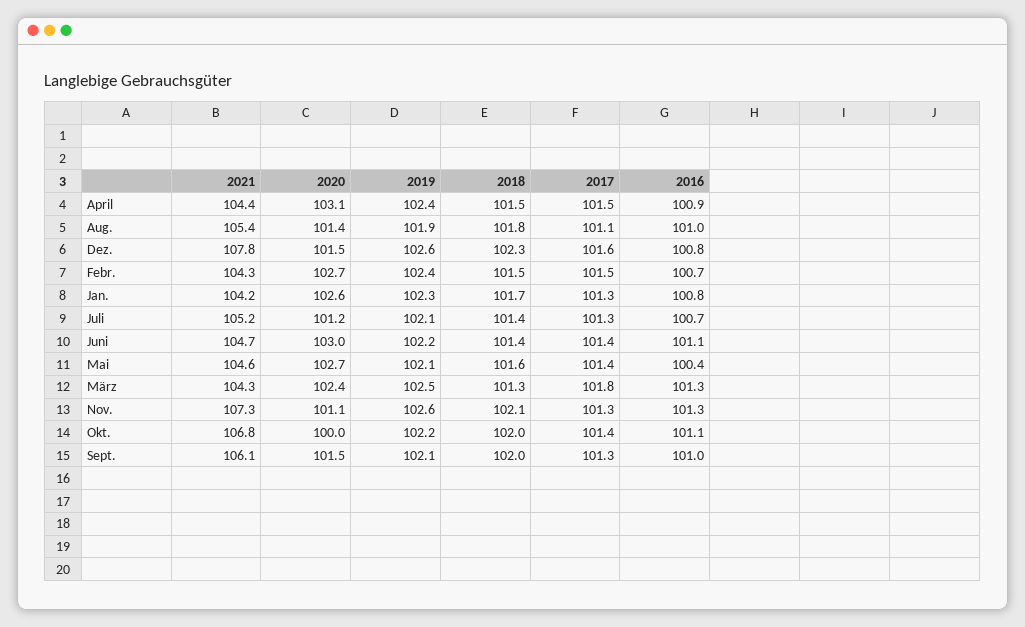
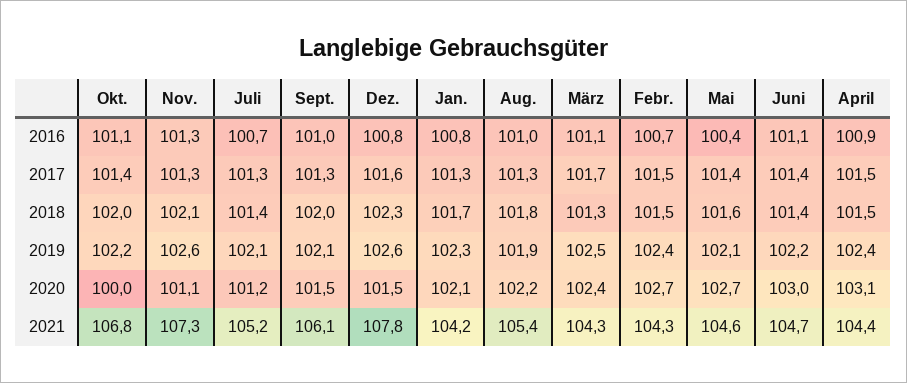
  {
    "2021": {
      "April": 104.4,
      "Aug.": 105.4,
      "Dez.": 107.8,
      "Febr.": 104.3,
      "Jan.": 104.2,
      "Juli": 105.2,
      "Juni": 104.7,
      "Mai": 104.6,
      "März": 104.3,
      "Nov.": 107.3,
      "Okt.": 106.8,
      "Sept.": 106.1
    },
    "2020": {
      "April": 103.1,
-     "Aug.": 101.4,
+     "Aug.": 102.2,
      "Dez.": 101.5,
      "Febr.": 102.7,
-     "Jan.": 102.6,
+     "Jan.": 102.1,
      "Juli": 101.2,
      "Juni": 103,
      "Mai": 102.7,
      "März": 102.4,
      "Nov.": 101.1,
      "Okt.": 100,
      "Sept.": 101.5
    },
    "2019": {
      "April": 102.4,
      "Aug.": 101.9,
      "Dez.": 102.6,
      "Febr.": 102.4,
      "Jan.": 102.3,
      "Juli": 102.1,
      "Juni": 102.2,
      "Mai": 102.1,
      "März": 102.5,
      "Nov.": 102.6,
      "Okt.": 102.2,
      "Sept.": 102.1
    },
    "2018": {
      "April": 101.5,
      "Aug.": 101.8,
      "Dez.": 102.3,
      "Febr.": 101.5,
      "Jan.": 101.7,
      "Juli": 101.4,
      "Juni": 101.4,
      "Mai": 101.6,
      "März": 101.3,
      "Nov.": 102.1,
      "Okt.": 102,
      "Sept.": 102
    },
    "2017": {
      "April": 101.5,
-     "Aug.": 101.1,
+     "Aug.": 101.3,
      "Dez.": 101.6,
      "Febr.": 101.5,
      "Jan.": 101.3,
      "Juli": 101.3,
      "Juni": 101.4,
      "Mai": 101.4,
-     "März": 101.8,
+     "März": 101.7,
      "Nov.": 101.3,
      "Okt.": 101.4,
      "Sept.": 101.3
    },
    "2016": {
      "April": 100.9,
      "Aug.": 101,
      "Dez.": 100.8,
      "Febr.": 100.7,
      "Jan.": 100.8,
      "Juli": 100.7,
      "Juni": 101.1,
      "Mai": 100.4,
-     "März": 101.3,
+     "März": 101.1,
      "Nov.": 101.3,
      "Okt.": 101.1,
      "Sept.": 101
    }
  }

